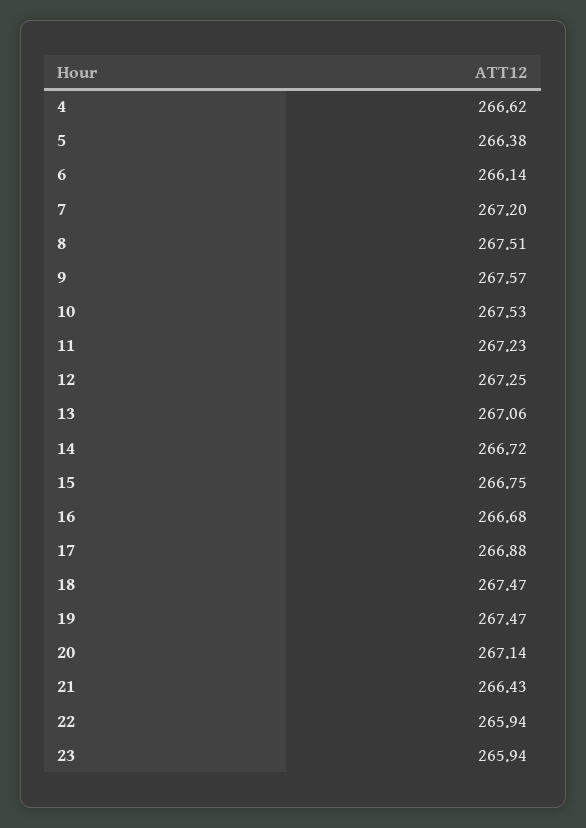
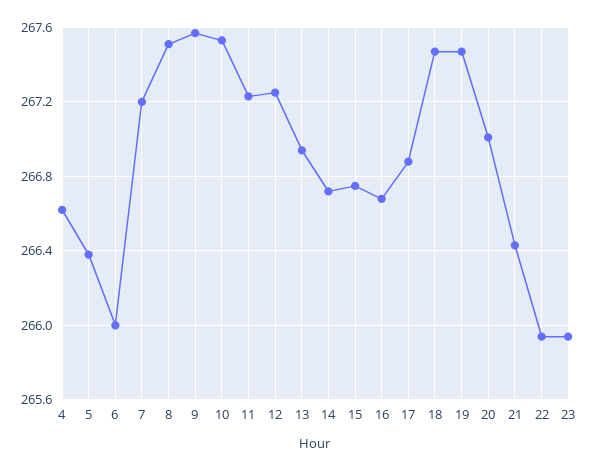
  {
    "4": 266.62,
    "5": 266.38,
-   "6": 266.14,
+   "6": 266,
    "7": 267.2,
    "8": 267.51,
    "9": 267.57,
    "10": 267.53,
    "11": 267.23,
    "12": 267.25,
-   "13": 267.06,
+   "13": 266.95,
    "14": 266.72,
    "15": 266.75,
    "16": 266.68,
    "17": 266.88,
    "18": 267.47,
    "19": 267.47,
-   "20": 267.14,
+   "20": 267,
    "21": 266.43,
    "22": 265.94,
    "23": 265.94
  }

